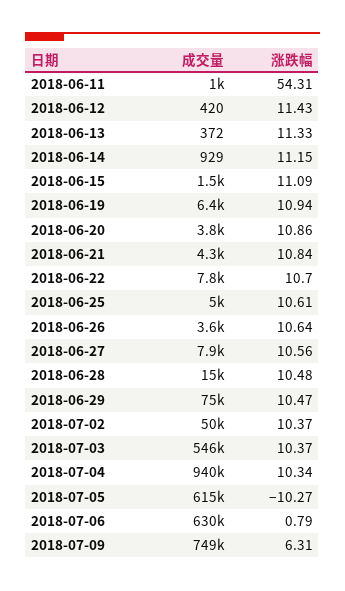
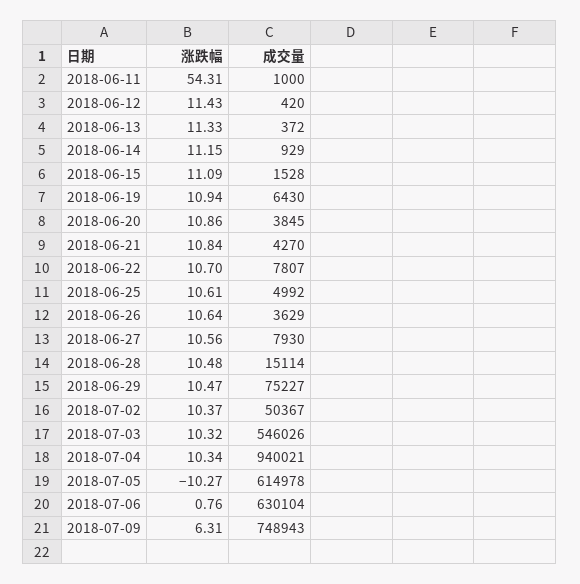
  {
    "成交量": {
      "2018-06-11": 1000,
      "2018-06-12": 420,
      "2018-06-13": 372,
      "2018-06-14": 929,
      "2018-06-15": 1528,
      "2018-06-19": 6430,
      "2018-06-20": 3845,
      "2018-06-21": 4270,
      "2018-06-22": 7807,
      "2018-06-25": 4992,
      "2018-06-26": 3629,
      "2018-06-27": 7930,
      "2018-06-28": 15114,
      "2018-06-29": 75227,
      "2018-07-02": 50367,
      "2018-07-03": 546026,
      "2018-07-04": 940021,
      "2018-07-05": 614978,
      "2018-07-06": 630104,
      "2018-07-09": 748943
    },
    "涨跌幅": {
      "2018-06-11": 54.31,
      "2018-06-12": 11.43,
      "2018-06-13": 11.33,
      "2018-06-14": 11.15,
      "2018-06-15": 11.09,
      "2018-06-19": 10.94,
      "2018-06-20": 10.86,
      "2018-06-21": 10.84,
      "2018-06-22": 10.7,
      "2018-06-25": 10.61,
      "2018-06-26": 10.64,
      "2018-06-27": 10.56,
      "2018-06-28": 10.48,
      "2018-06-29": 10.47,
      "2018-07-02": 10.37,
-     "2018-07-03": 10.37,
+     "2018-07-03": 10.32,
      "2018-07-04": 10.34,
      "2018-07-05": -10.27,
-     "2018-07-06": 0.79,
+     "2018-07-06": 0.76,
      "2018-07-09": 6.31
    }
  }

